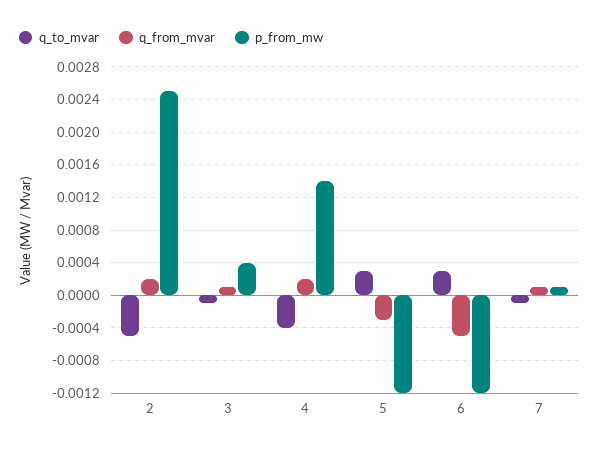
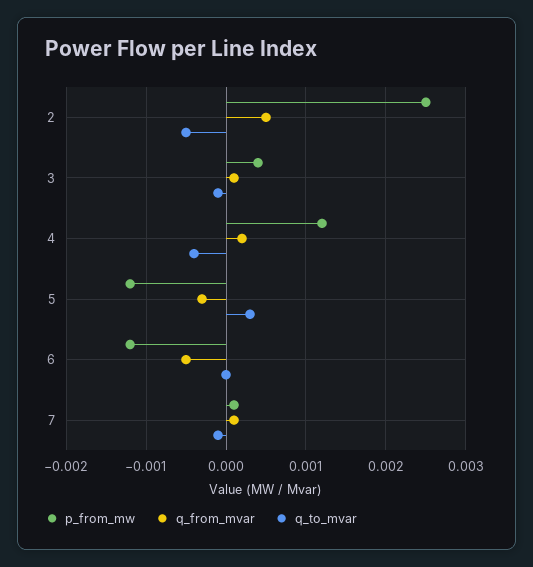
  {
    "q_to_mvar": {
      "2": -0.0005,
      "3": -0.0001,
      "4": -0.0004,
      "5": 0.0003,
-     "6": 0.0003,
+     "6": 0,
      "7": -0.0001
    },
    "q_from_mvar": {
-     "2": 0.0002,
+     "2": 0.0005,
      "3": 0.0001,
      "4": 0.0002,
      "5": -0.0003,
      "6": -0.0005,
      "7": 0.0001
    },
    "p_from_mw": {
      "2": 0.0025,
      "3": 0.0004,
-     "4": 0.0014,
+     "4": 0.0012,
      "5": -0.0012,
      "6": -0.0012,
      "7": 0.0001
    }
  }

